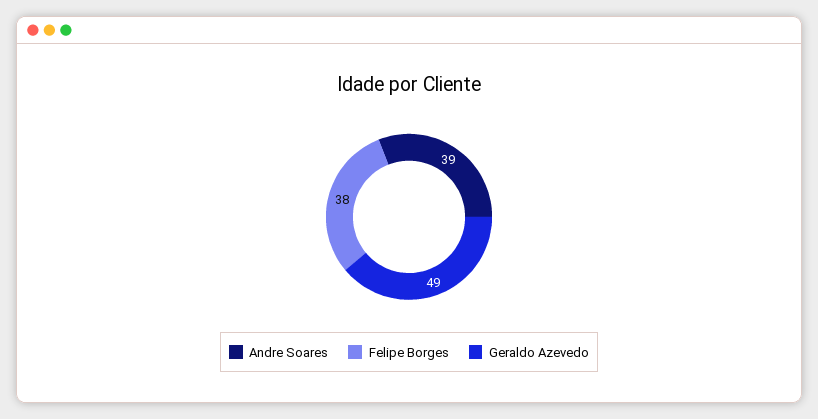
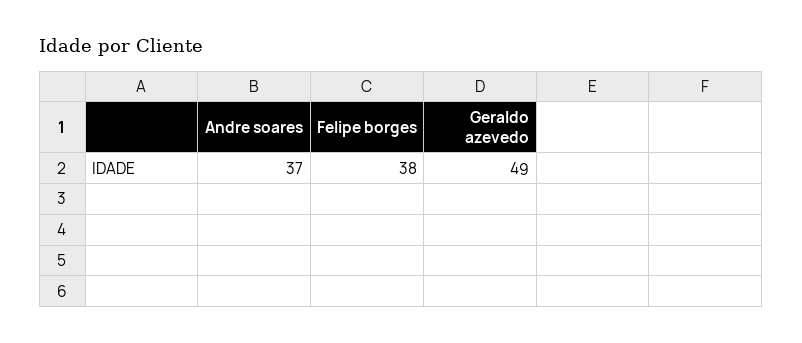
  {
-   "Andre Soares": 39,
+   "Andre Soares": 37,
    "Felipe Borges": 38,
    "Geraldo Azevedo": 49
  }

